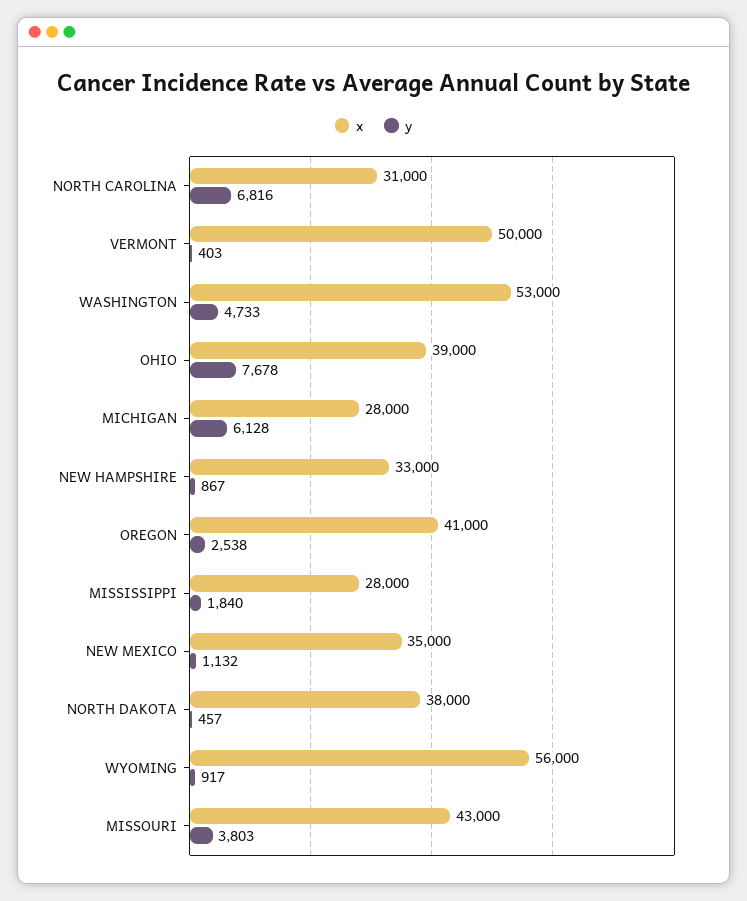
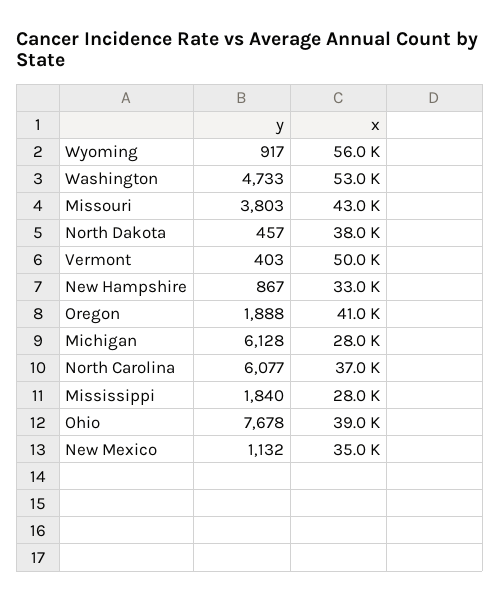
  {
    "x": {
-     "NORTH CAROLINA": 31000,
+     "NORTH CAROLINA": 37000,
      "VERMONT": 50000,
      "WASHINGTON": 53000,
      "OHIO": 39000,
      "MICHIGAN": 28000,
      "NEW HAMPSHIRE": 33000,
      "OREGON": 41000,
      "MISSISSIPPI": 28000,
      "NEW MEXICO": 35000,
      "NORTH DAKOTA": 38000,
      "WYOMING": 56000,
      "MISSOURI": 43000
    },
    "y": {
-     "NORTH CAROLINA": 6816,
+     "NORTH CAROLINA": 6077,
      "VERMONT": 403,
      "WASHINGTON": 4733,
      "OHIO": 7678,
      "MICHIGAN": 6128,
      "NEW HAMPSHIRE": 867,
-     "OREGON": 2538,
+     "OREGON": 1888,
      "MISSISSIPPI": 1840,
      "NEW MEXICO": 1132,
      "NORTH DAKOTA": 457,
      "WYOMING": 917,
      "MISSOURI": 3803
    }
  }

